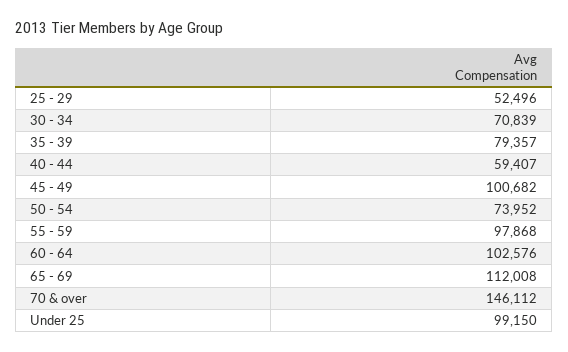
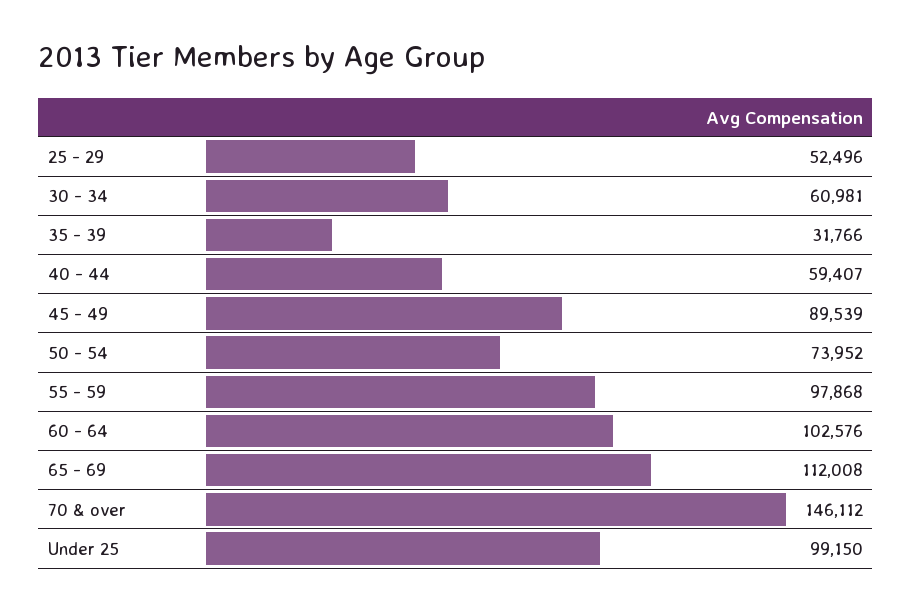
  {
    "25 - 29": 52496,
-   "30 - 34": 70839,
+   "30 - 34": 60981,
-   "35 - 39": 79357,
+   "35 - 39": 31766,
    "40 - 44": 59407,
-   "45 - 49": 100682,
+   "45 - 49": 89539,
    "50 - 54": 73952,
    "55 - 59": 97868,
    "60 - 64": 102576,
    "65 - 69": 112008,
    "70 & over": 146112,
    "Under 25": 99150
  }

